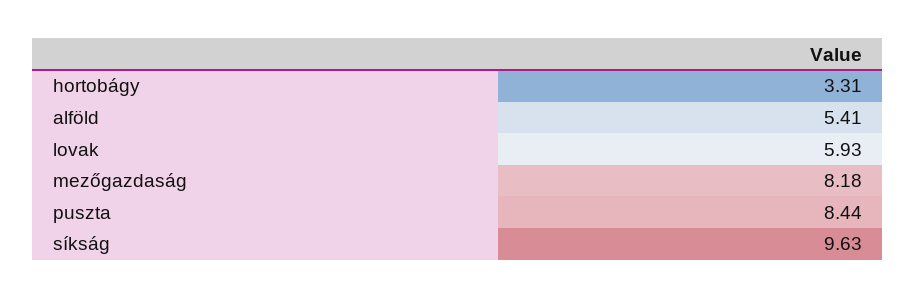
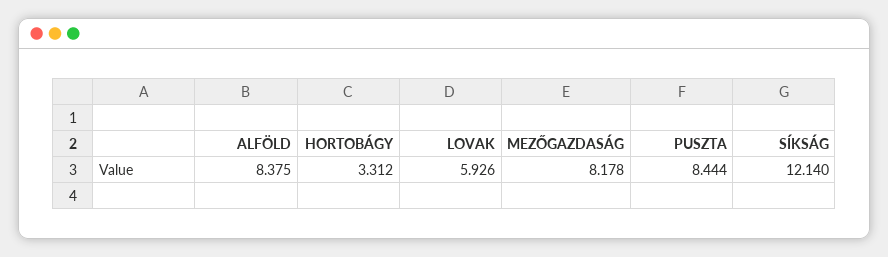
  {
    "hortobágy": 3.312,
-   "alföld": 5.41,
+   "alföld": 8.375,
    "lovak": 5.926,
    "mezőgazdaság": 8.178,
    "puszta": 8.444,
-   "síkság": 9.63
+   "síkság": 12.14
  }

